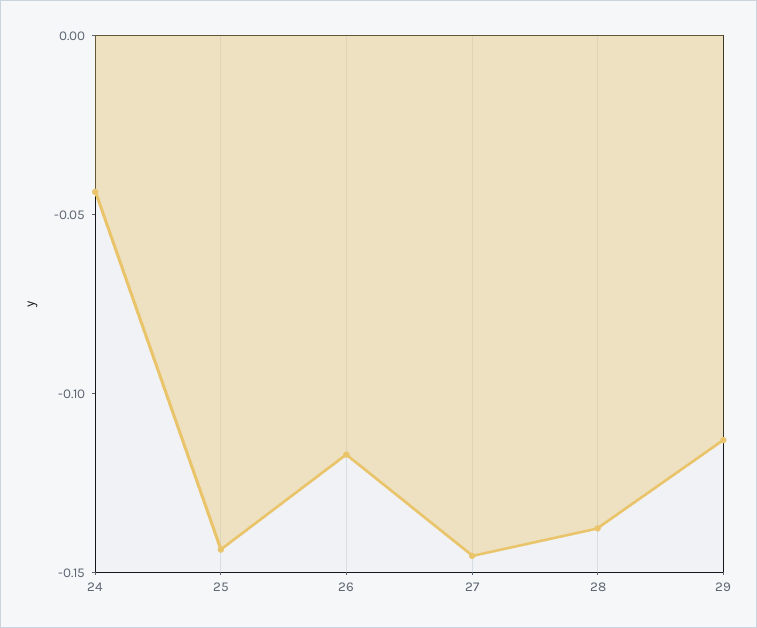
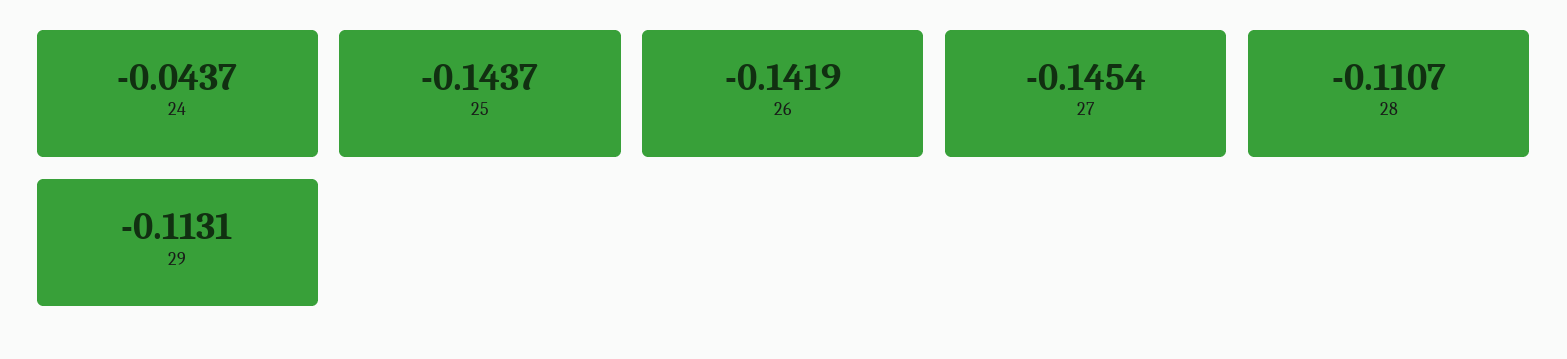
  {
    "24": -0.0437,
    "25": -0.1437,
-   "26": -0.12,
+   "26": -0.1419,
    "27": -0.1454,
-   "28": -0.14,
+   "28": -0.1107,
    "29": -0.1131
  }

